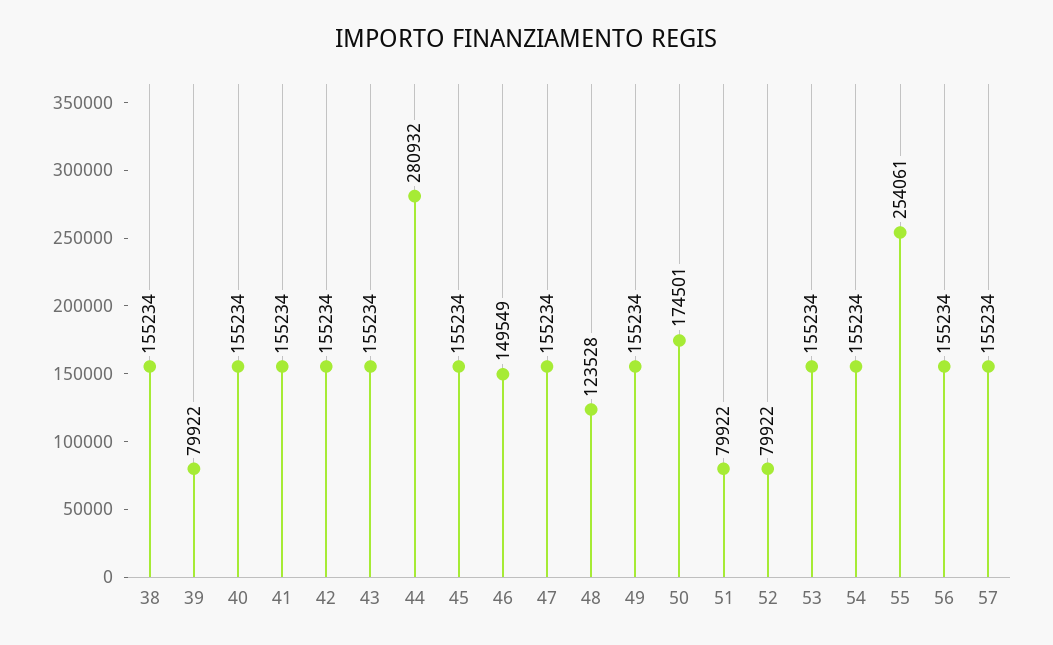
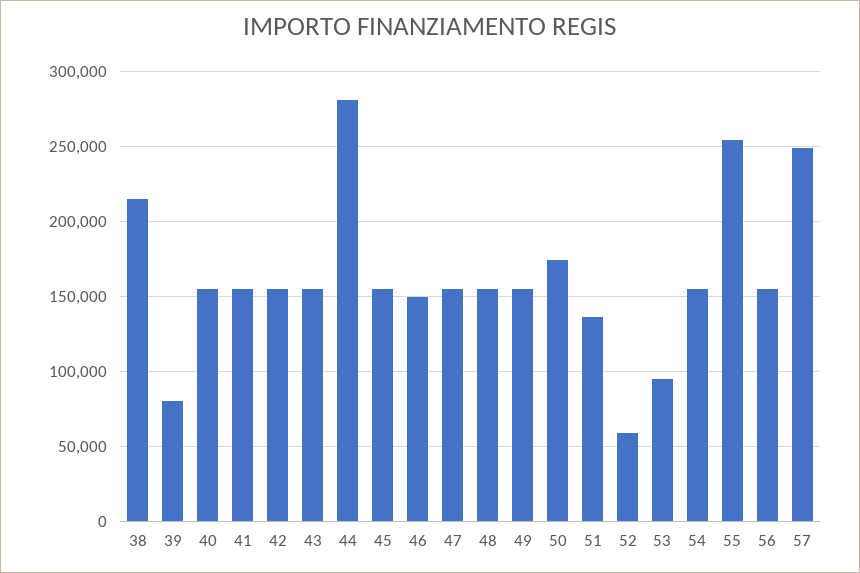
  {
-   "38": 155234,
+   "38": 215000,
    "39": 79922,
    "40": 155234,
    "41": 155234,
    "42": 155234,
    "43": 155234,
    "44": 280932,
    "45": 155234,
    "46": 149549,
    "47": 155234,
-   "48": 123528,
+   "48": 155000,
    "49": 155234,
    "50": 174501,
-   "51": 79922,
+   "51": 135000,
-   "52": 79922,
+   "52": 60000,
-   "53": 155234,
+   "53": 95000,
    "54": 155234,
    "55": 254061,
    "56": 155234,
-   "57": 155234
+   "57": 250000
  }

